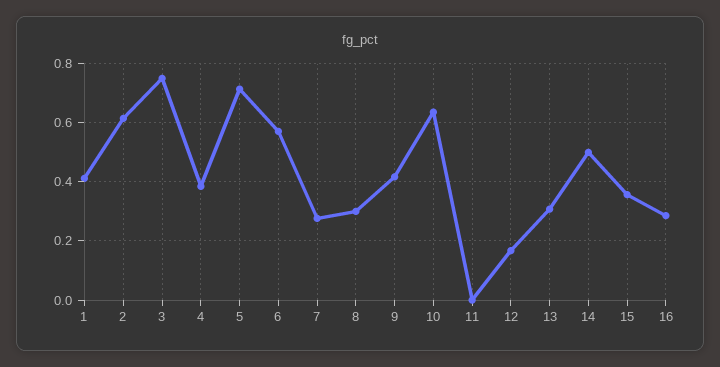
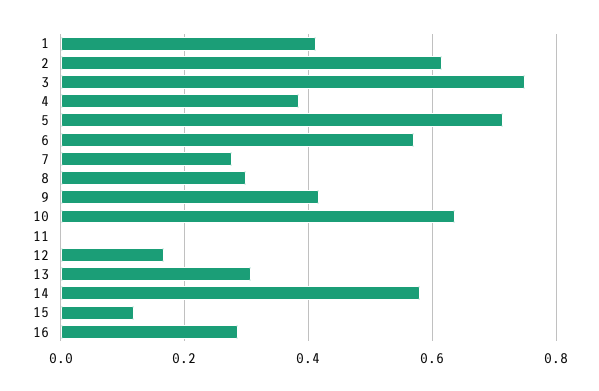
  {
    "1": 0.42,
    "2": 0.62,
    "3": 0.76,
    "4": 0.38,
    "5": 0.72,
    "6": 0.58,
    "7": 0.28,
    "8": 0.3,
    "9": 0.42,
    "10": 0.64,
    "11": 0,
    "12": 0.16,
    "13": 0.3,
-   "14": 0.5,
+   "14": 0.58,
-   "15": 0.35,
+   "15": 0.12,
    "16": 0.28
  }

